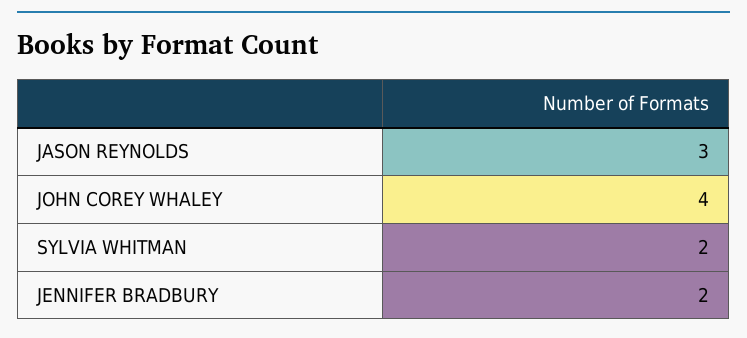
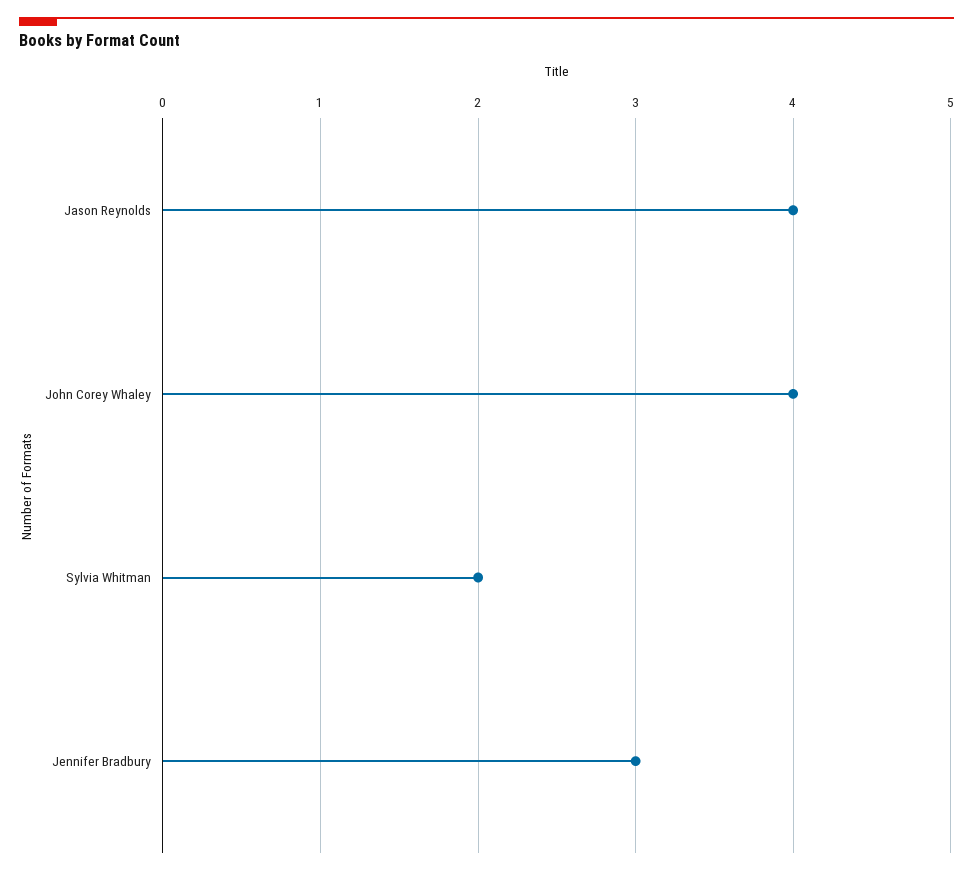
  {
-   "JASON REYNOLDS": 3,
+   "JASON REYNOLDS": 4,
    "JOHN COREY WHALEY": 4,
    "SYLVIA WHITMAN": 2,
-   "JENNIFER BRADBURY": 2
+   "JENNIFER BRADBURY": 3
  }

